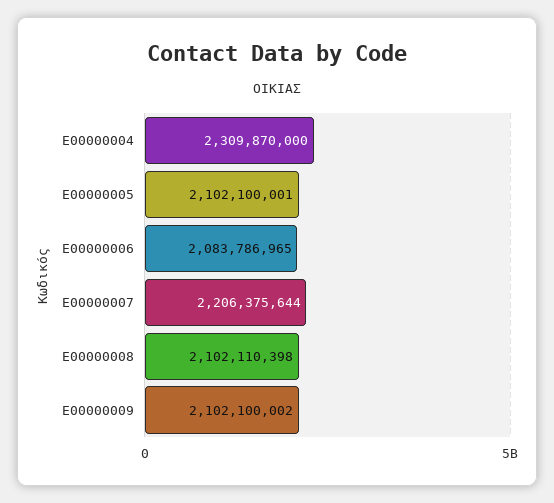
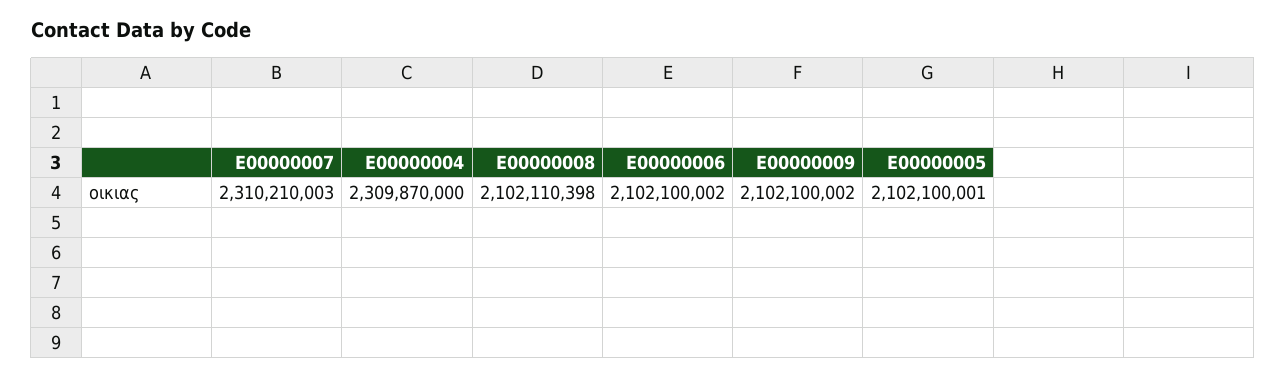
  {
    "Ε00000004": 2309870000,
    "Ε00000005": 2102100001,
-   "Ε00000006": 2083786965,
+   "Ε00000006": 2102100002,
-   "Ε00000007": 2206375644,
+   "Ε00000007": 2310210003,
    "Ε00000008": 2102110398,
    "Ε00000009": 2102100002
  }

